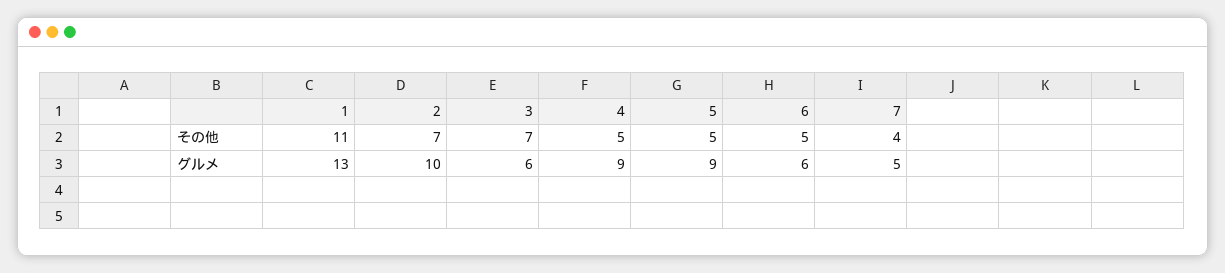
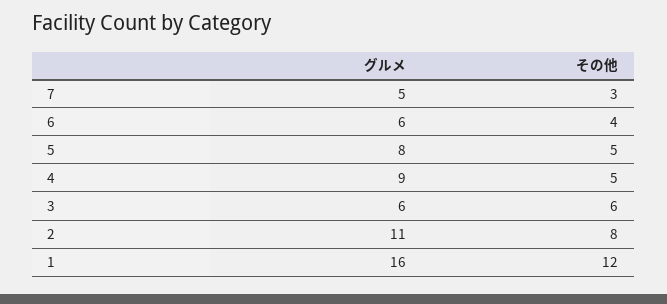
  {
    "1": {
-     "その他": 11,
+     "その他": 12,
-     "グルメ": 13
+     "グルメ": 16
    },
    "2": {
-     "その他": 7,
+     "その他": 8,
-     "グルメ": 10
+     "グルメ": 11
    },
    "3": {
-     "その他": 7,
+     "その他": 6,
      "グルメ": 6
    },
    "4": {
      "その他": 5,
      "グルメ": 9
    },
    "5": {
      "その他": 5,
-     "グルメ": 9
+     "グルメ": 8
    },
    "6": {
-     "その他": 5,
+     "その他": 4,
      "グルメ": 6
    },
    "7": {
-     "その他": 4,
+     "その他": 3,
      "グルメ": 5
    }
  }

